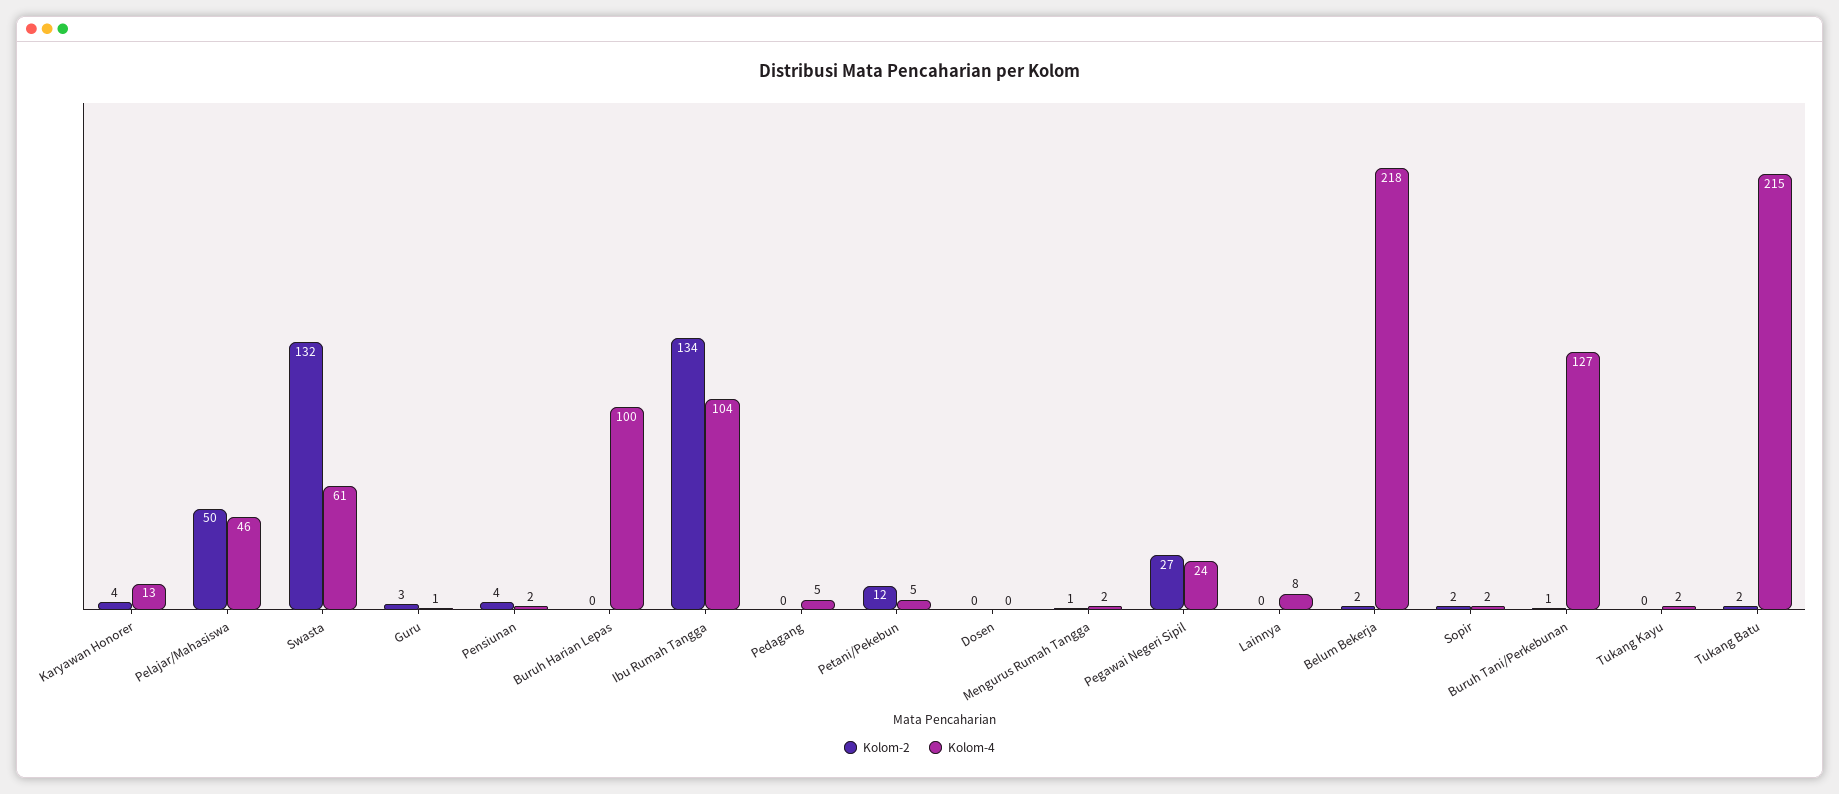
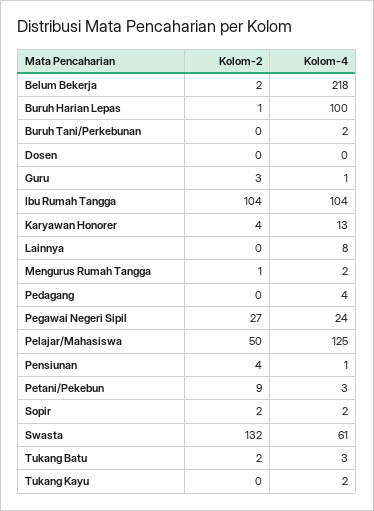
  {
    "Kolom-2": {
      "Karyawan Honorer": 4,
      "Pelajar/Mahasiswa": 50,
      "Swasta": 132,
      "Guru": 3,
      "Pensiunan": 4,
-     "Buruh Harian Lepas": 0,
+     "Buruh Harian Lepas": 1,
-     "Ibu Rumah Tangga": 134,
+     "Ibu Rumah Tangga": 104,
      "Pedagang": 0,
-     "Petani/Pekebun": 12,
+     "Petani/Pekebun": 9,
      "Dosen": 0,
      "Mengurus Rumah Tangga": 1,
      "Pegawai Negeri Sipil": 27,
      "Lainnya": 0,
      "Belum Bekerja": 2,
      "Sopir": 2,
-     "Buruh Tani/Perkebunan": 1,
+     "Buruh Tani/Perkebunan": 0,
      "Tukang Kayu": 0,
      "Tukang Batu": 2
    },
    "Kolom-4": {
      "Karyawan Honorer": 13,
-     "Pelajar/Mahasiswa": 46,
+     "Pelajar/Mahasiswa": 125,
      "Swasta": 61,
      "Guru": 1,
-     "Pensiunan": 2,
+     "Pensiunan": 1,
      "Buruh Harian Lepas": 100,
      "Ibu Rumah Tangga": 104,
-     "Pedagang": 5,
+     "Pedagang": 4,
-     "Petani/Pekebun": 5,
+     "Petani/Pekebun": 3,
      "Dosen": 0,
      "Mengurus Rumah Tangga": 2,
      "Pegawai Negeri Sipil": 24,
      "Lainnya": 8,
      "Belum Bekerja": 218,
      "Sopir": 2,
-     "Buruh Tani/Perkebunan": 127,
+     "Buruh Tani/Perkebunan": 2,
      "Tukang Kayu": 2,
-     "Tukang Batu": 215
+     "Tukang Batu": 3
    }
  }

